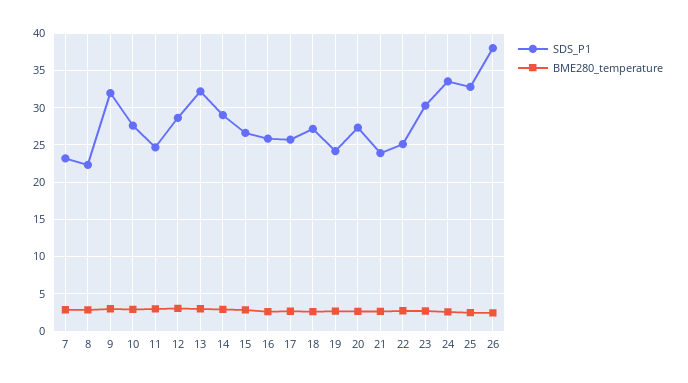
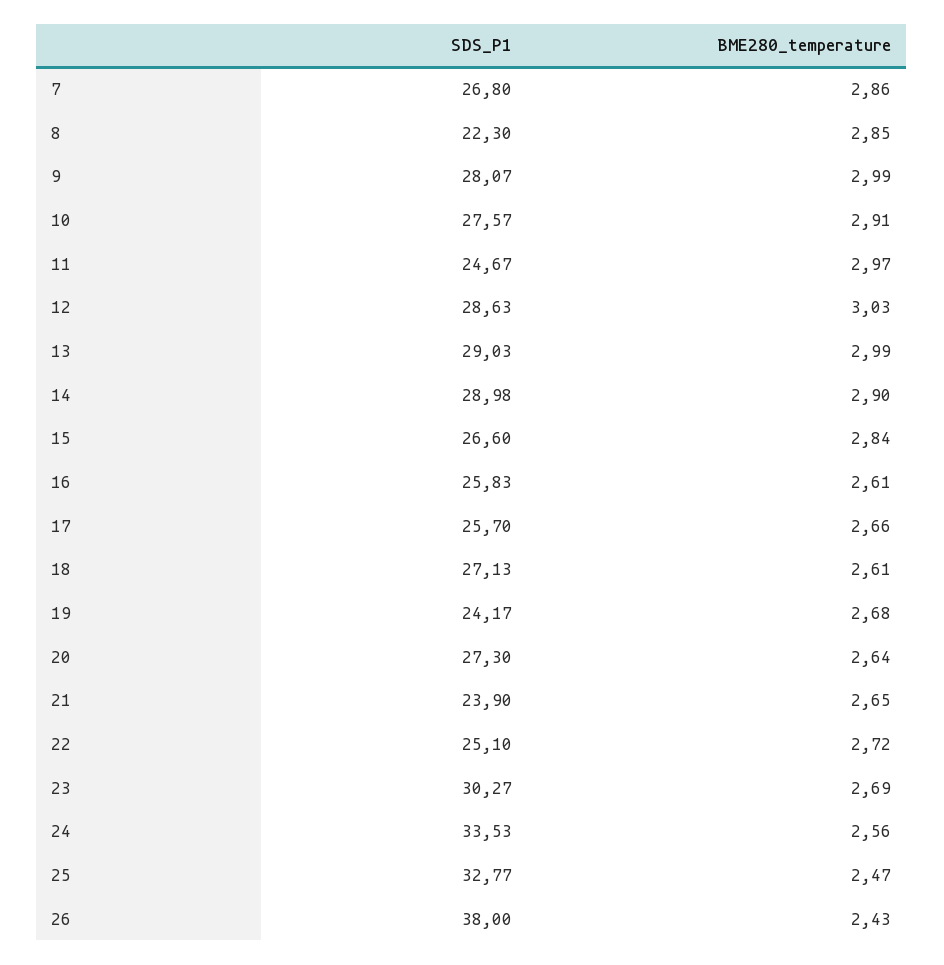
  {
    "SDS_P1": {
-     "7": 23,
+     "7": 26.8,
      "8": 22.3,
-     "9": 32,
+     "9": 28.07,
      "10": 27.57,
      "11": 24.67,
      "12": 28.63,
-     "13": 32,
+     "13": 29.03,
      "14": 28.98,
      "15": 26.6,
      "16": 25.83,
      "17": 25.7,
      "18": 27.13,
      "19": 24.17,
      "20": 27.3,
      "21": 23.9,
      "22": 25.1,
      "23": 30.27,
      "24": 33.53,
      "25": 32.77,
      "26": 38
    },
    "BME280_temperature": {
      "7": 2.86,
      "8": 2.85,
      "9": 2.99,
      "10": 2.91,
      "11": 2.97,
      "12": 3.03,
      "13": 2.99,
      "14": 2.9,
      "15": 2.84,
      "16": 2.61,
      "17": 2.66,
      "18": 2.61,
      "19": 2.68,
      "20": 2.64,
      "21": 2.65,
      "22": 2.72,
      "23": 2.69,
      "24": 2.56,
      "25": 2.47,
      "26": 2.43
    }
  }

